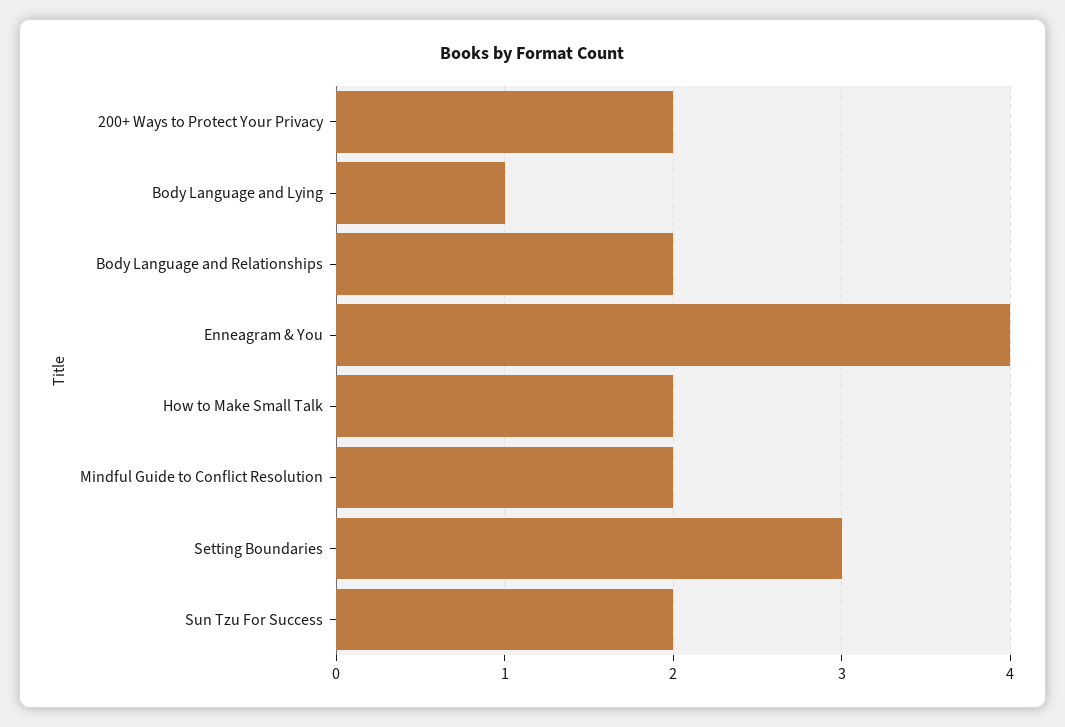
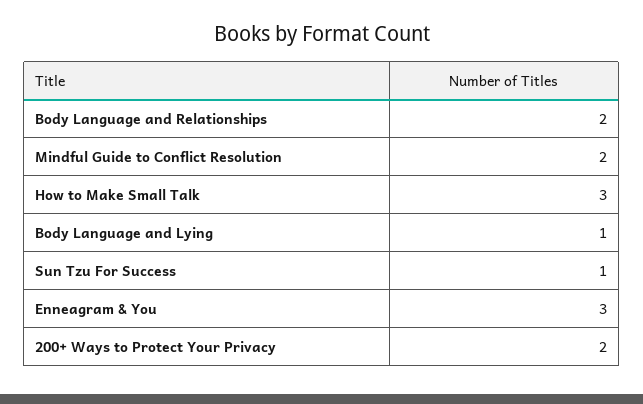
  {
    "200+ Ways to Protect Your Privacy": 2,
    "Body Language and Lying": 1,
    "Body Language and Relationships": 2,
-   "Enneagram & You": 4,
+   "Enneagram & You": 3,
-   "How to Make Small Talk": 2,
+   "How to Make Small Talk": 3,
    "Mindful Guide to Conflict Resolution": 2,
-   "Setting Boundaries": 3,
-   "Sun Tzu For Success": 2
+   "Sun Tzu For Success": 1
  }

